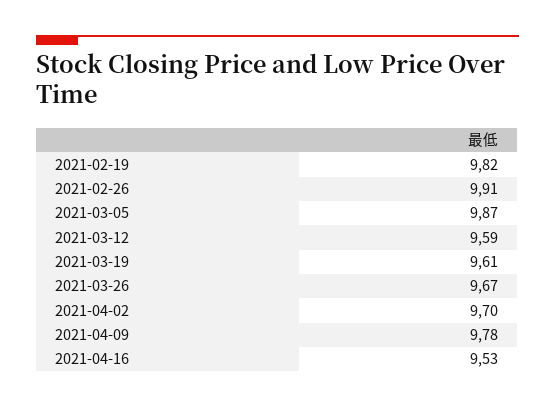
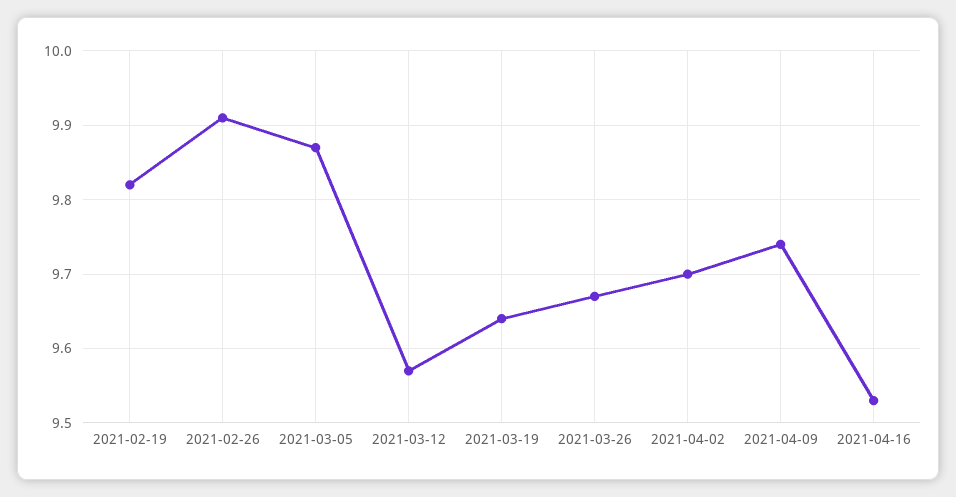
  {
    "2021-02-19": 9.82,
    "2021-02-26": 9.91,
    "2021-03-05": 9.87,
-   "2021-03-12": 9.59,
+   "2021-03-12": 9.57,
-   "2021-03-19": 9.61,
+   "2021-03-19": 9.64,
    "2021-03-26": 9.67,
    "2021-04-02": 9.7,
-   "2021-04-09": 9.78,
+   "2021-04-09": 9.74,
    "2021-04-16": 9.53
  }

